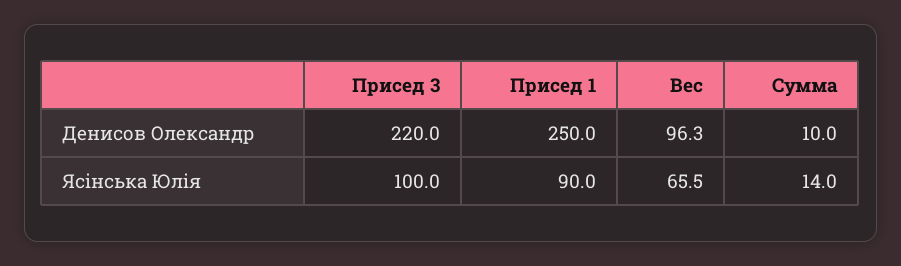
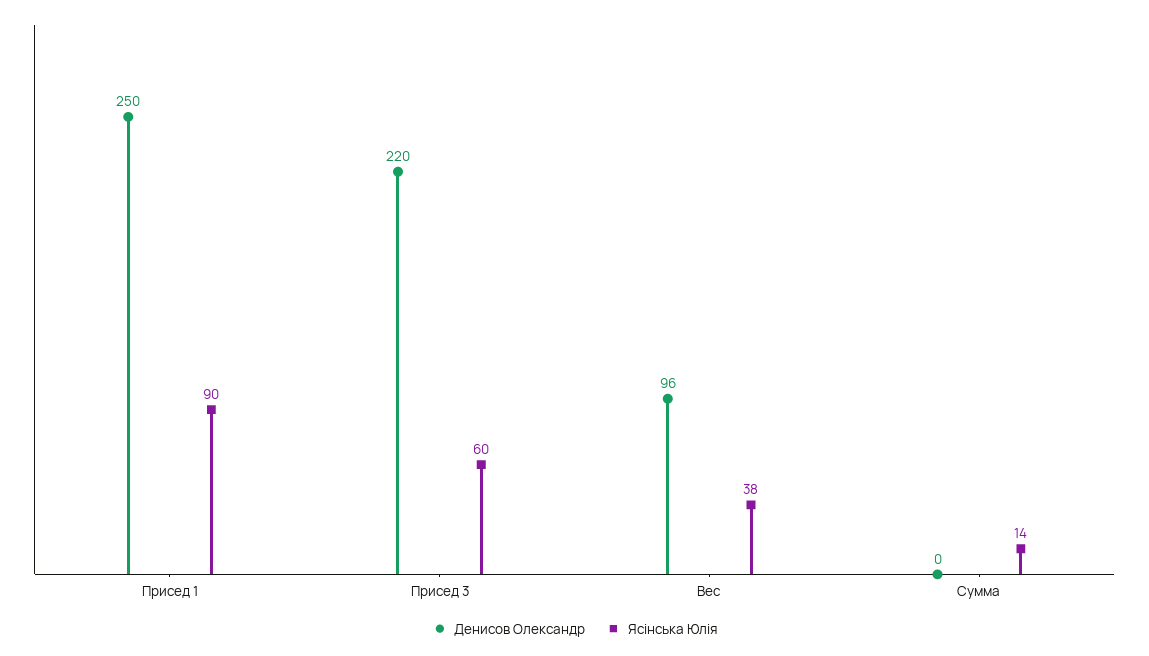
  {
    "Денисов Олександр": {
      "Присед 3": 220,
      "Присед 1": 250,
      "Вес": 96.3,
-     "Сумма": 10
+     "Сумма": 0
    },
    "Ясінська Юлія": {
-     "Присед 3": 100,
+     "Присед 3": 60,
      "Присед 1": 90,
-     "Вес": 65.5,
+     "Вес": 38,
      "Сумма": 14
    }
  }

